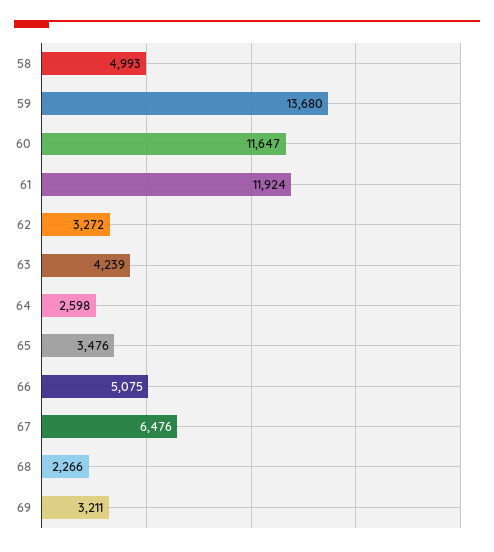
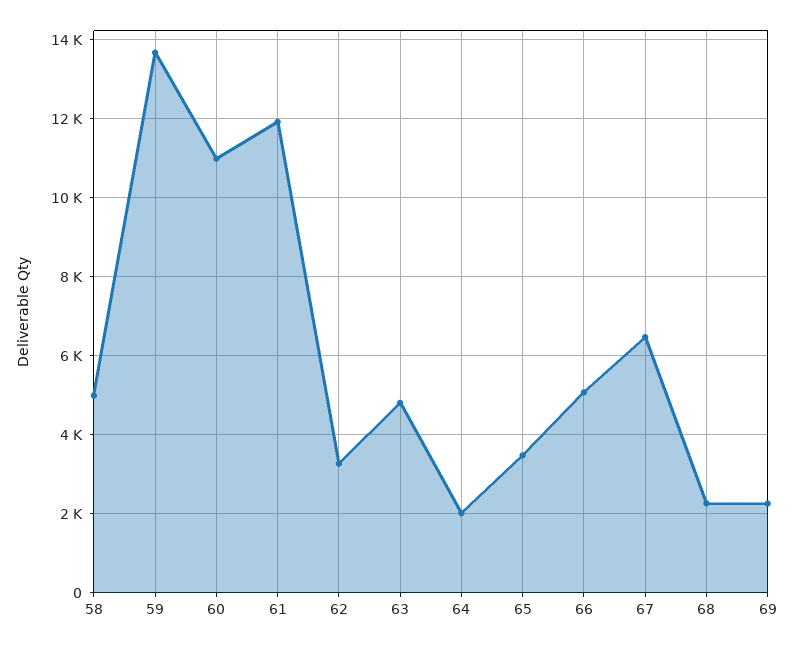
  {
    "58": 4993,
    "59": 13680,
-   "60": 11647,
+   "60": 11000,
    "61": 11924,
    "62": 3272,
-   "63": 4239,
+   "63": 4800,
-   "64": 2598,
+   "64": 2000,
    "65": 3476,
    "66": 5075,
    "67": 6476,
    "68": 2266,
-   "69": 3211
+   "69": 2200
  }

